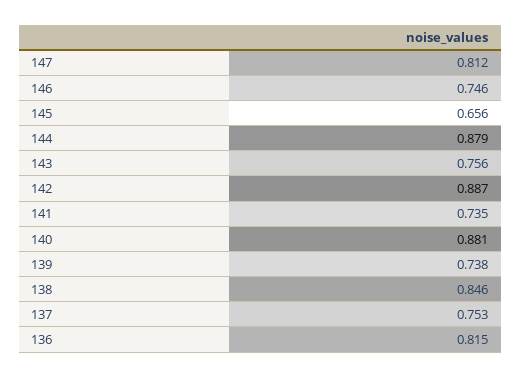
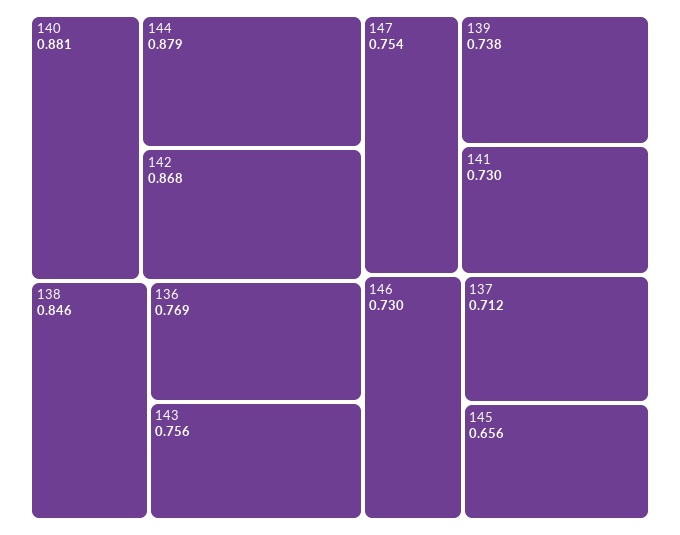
  {
-   "147": 0.812,
+   "147": 0.754,
-   "146": 0.746,
+   "146": 0.73,
    "145": 0.656,
    "144": 0.879,
    "143": 0.756,
-   "142": 0.887,
+   "142": 0.868,
-   "141": 0.735,
+   "141": 0.73,
    "140": 0.881,
    "139": 0.738,
    "138": 0.846,
-   "137": 0.753,
+   "137": 0.712,
-   "136": 0.815
+   "136": 0.769
  }

